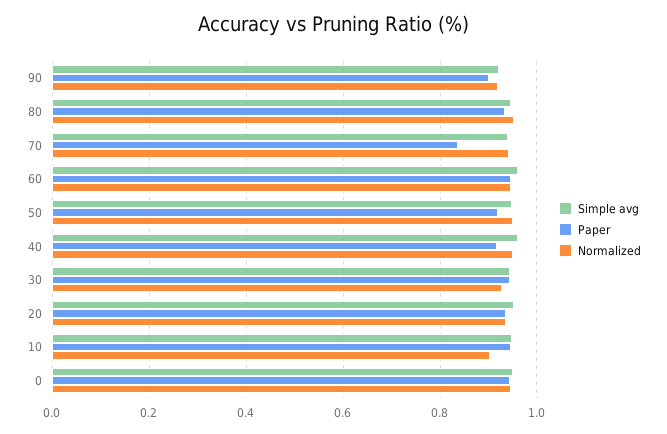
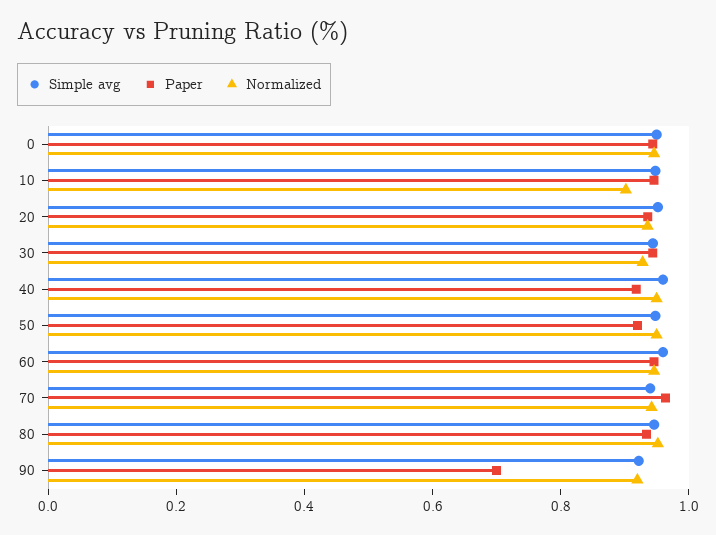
  {
    "Simple avg": {
      "90": 0.92,
      "80": 0.94,
      "70": 0.94,
      "60": 0.96,
      "50": 0.94,
      "40": 0.96,
      "30": 0.94,
      "20": 0.96,
      "10": 0.94,
      "0": 0.96
    },
    "Paper": {
-     "90": 0.9,
+     "90": 0.7,
      "80": 0.94,
-     "70": 0.84,
+     "70": 0.95,
      "60": 0.94,
      "50": 0.92,
      "40": 0.92,
      "30": 0.94,
      "20": 0.94,
      "10": 0.94,
      "0": 0.94
    },
    "Normalized": {
      "90": 0.92,
      "80": 0.96,
      "70": 0.94,
      "60": 0.94,
      "50": 0.96,
      "40": 0.96,
      "30": 0.92,
      "20": 0.94,
      "10": 0.9,
      "0": 0.94
    }
  }

